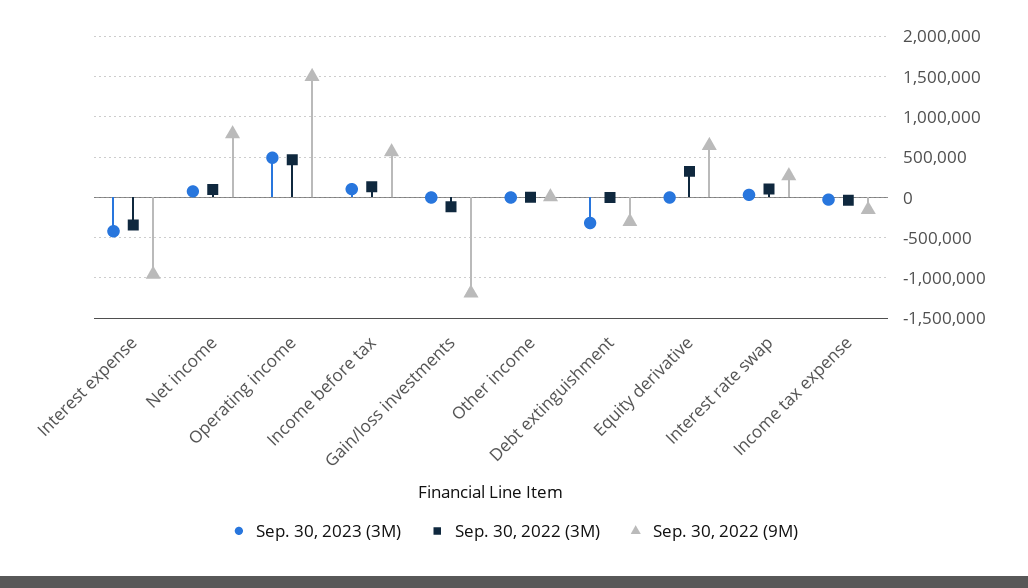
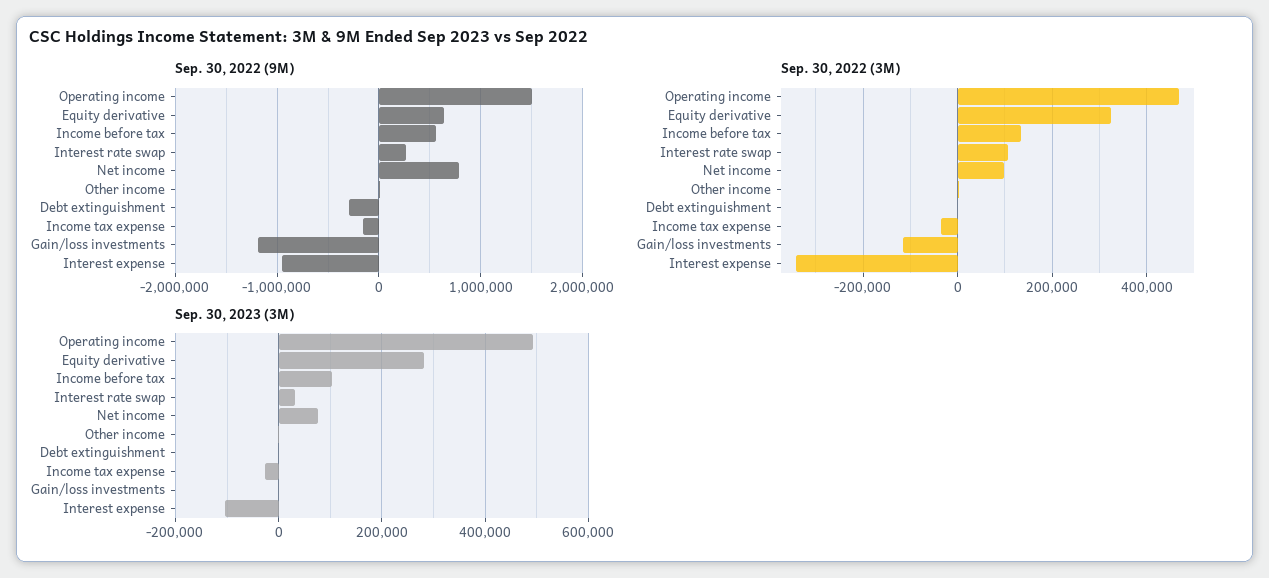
  {
    "Sep. 30, 2023 (3M)": {
-     "Interest expense": -400000,
+     "Interest expense": -100000,
      "Net income": 80000,
      "Operating income": 500000,
      "Income before tax": 100000,
      "Gain/loss investments": 0,
      "Other income": 0,
-     "Debt extinguishment": -300000,
+     "Debt extinguishment": 0,
-     "Equity derivative": 0,
+     "Equity derivative": 280000,
      "Interest rate swap": 40000,
      "Income tax expense": -20000
    },
    "Sep. 30, 2022 (3M)": {
      "Interest expense": -340000,
      "Net income": 100000,
      "Operating income": 460000,
      "Income before tax": 140000,
      "Gain/loss investments": -120000,
      "Other income": 0,
      "Debt extinguishment": 0,
      "Equity derivative": 320000,
      "Interest rate swap": 100000,
      "Income tax expense": -40000
    },
    "Sep. 30, 2022 (9M)": {
      "Interest expense": -1000000,
      "Net income": 800000,
      "Operating income": 1500000,
      "Income before tax": 600000,
      "Gain/loss investments": -1200000,
      "Other income": 0,
      "Debt extinguishment": -300000,
      "Equity derivative": 600000,
      "Interest rate swap": 300000,
      "Income tax expense": -200000
    }
  }

